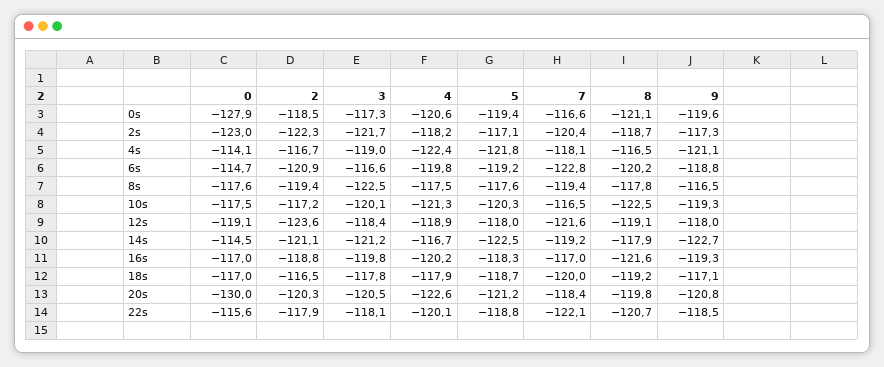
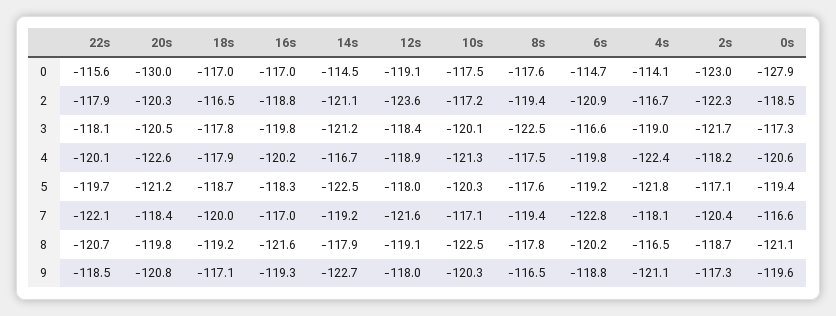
  {
    "0": {
      "0s": -127.9,
      "2s": -123,
      "4s": -114.1,
      "6s": -114.7,
      "8s": -117.6,
      "10s": -117.5,
      "12s": -119.1,
      "14s": -114.5,
      "16s": -117,
      "18s": -117,
      "20s": -130,
      "22s": -115.6
    },
    "2": {
      "0s": -118.5,
      "2s": -122.3,
      "4s": -116.7,
      "6s": -120.9,
      "8s": -119.4,
      "10s": -117.2,
      "12s": -123.6,
      "14s": -121.1,
      "16s": -118.8,
      "18s": -116.5,
      "20s": -120.3,
      "22s": -117.9
    },
    "3": {
      "0s": -117.3,
      "2s": -121.7,
      "4s": -119,
      "6s": -116.6,
      "8s": -122.5,
      "10s": -120.1,
      "12s": -118.4,
      "14s": -121.2,
      "16s": -119.8,
      "18s": -117.8,
      "20s": -120.5,
      "22s": -118.1
    },
    "4": {
      "0s": -120.6,
      "2s": -118.2,
      "4s": -122.4,
      "6s": -119.8,
      "8s": -117.5,
      "10s": -121.3,
      "12s": -118.9,
      "14s": -116.7,
      "16s": -120.2,
      "18s": -117.9,
      "20s": -122.6,
      "22s": -120.1
    },
    "5": {
      "0s": -119.4,
      "2s": -117.1,
      "4s": -121.8,
      "6s": -119.2,
      "8s": -117.6,
      "10s": -120.3,
      "12s": -118,
      "14s": -122.5,
      "16s": -118.3,
      "18s": -118.7,
      "20s": -121.2,
-     "22s": -118.8
+     "22s": -119.7
    },
    "7": {
      "0s": -116.6,
      "2s": -120.4,
      "4s": -118.1,
      "6s": -122.8,
      "8s": -119.4,
-     "10s": -116.5,
+     "10s": -117.1,
      "12s": -121.6,
      "14s": -119.2,
      "16s": -117,
      "18s": -120,
      "20s": -118.4,
      "22s": -122.1
    },
    "8": {
      "0s": -121.1,
      "2s": -118.7,
      "4s": -116.5,
      "6s": -120.2,
      "8s": -117.8,
      "10s": -122.5,
      "12s": -119.1,
      "14s": -117.9,
      "16s": -121.6,
      "18s": -119.2,
      "20s": -119.8,
      "22s": -120.7
    },
    "9": {
      "0s": -119.6,
      "2s": -117.3,
      "4s": -121.1,
      "6s": -118.8,
      "8s": -116.5,
-     "10s": -119.3,
+     "10s": -120.3,
      "12s": -118,
      "14s": -122.7,
      "16s": -119.3,
      "18s": -117.1,
      "20s": -120.8,
      "22s": -118.5
    }
  }

